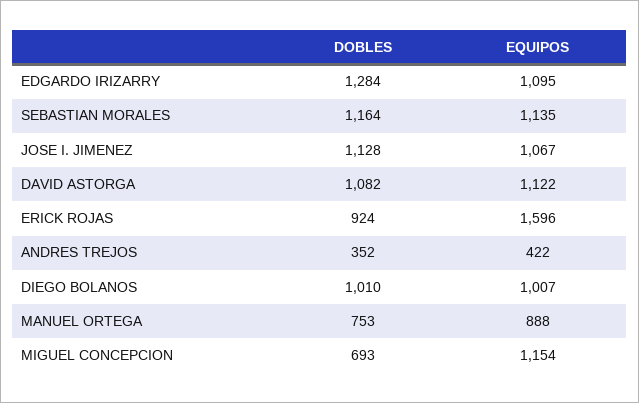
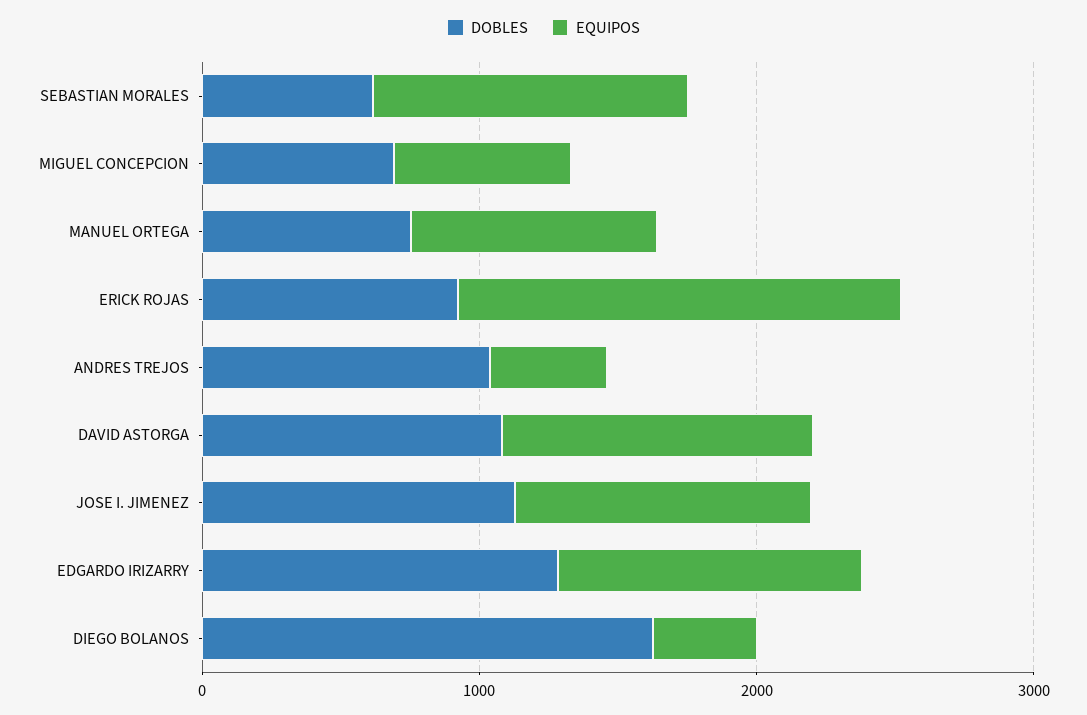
  {
    "DOBLES": {
      "EDGARDO IRIZARRY": 1284,
-     "SEBASTIAN MORALES": 1164,
+     "SEBASTIAN MORALES": 600,
      "JOSE I. JIMENEZ": 1128,
      "DAVID ASTORGA": 1082,
      "ERICK ROJAS": 924,
-     "ANDRES TREJOS": 352,
+     "ANDRES TREJOS": 1000,
-     "DIEGO BOLANOS": 1010,
+     "DIEGO BOLANOS": 1600,
      "MANUEL ORTEGA": 753,
      "MIGUEL CONCEPCION": 693
    },
    "EQUIPOS": {
      "EDGARDO IRIZARRY": 1095,
      "SEBASTIAN MORALES": 1135,
      "JOSE I. JIMENEZ": 1067,
      "DAVID ASTORGA": 1122,
      "ERICK ROJAS": 1596,
      "ANDRES TREJOS": 422,
-     "DIEGO BOLANOS": 1007,
+     "DIEGO BOLANOS": 400,
      "MANUEL ORTEGA": 888,
-     "MIGUEL CONCEPCION": 1154
+     "MIGUEL CONCEPCION": 600
    }
  }

